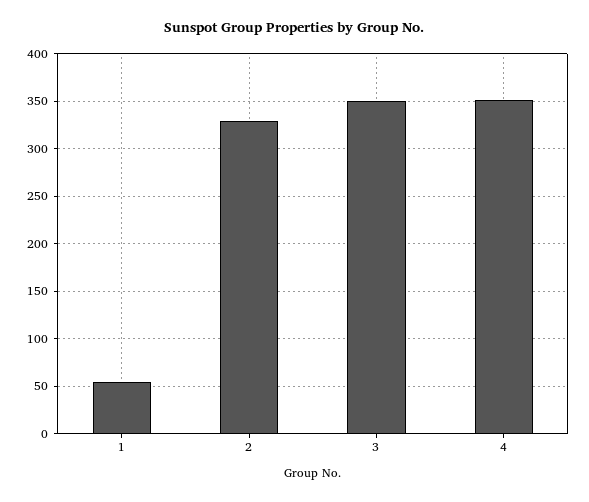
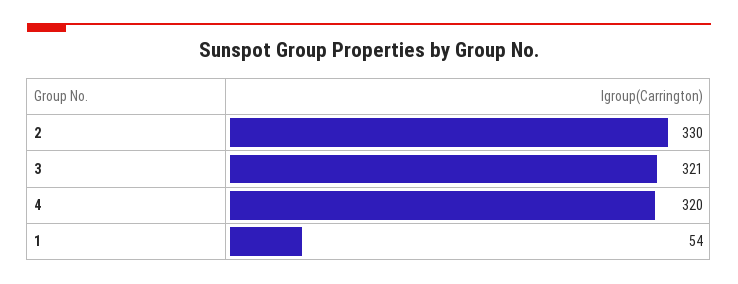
  {
    "1": 54,
    "2": 330,
-   "3": 350,
+   "3": 321,
-   "4": 350
+   "4": 320
  }

